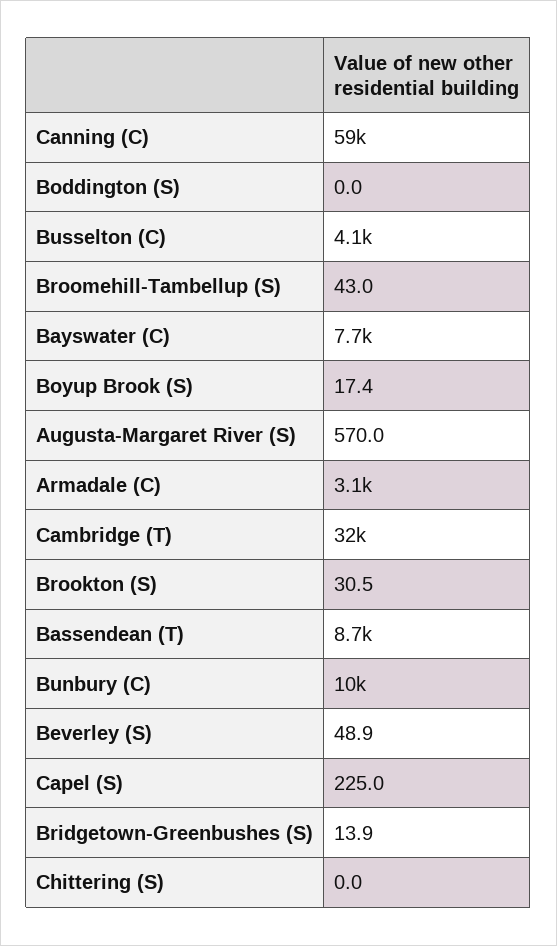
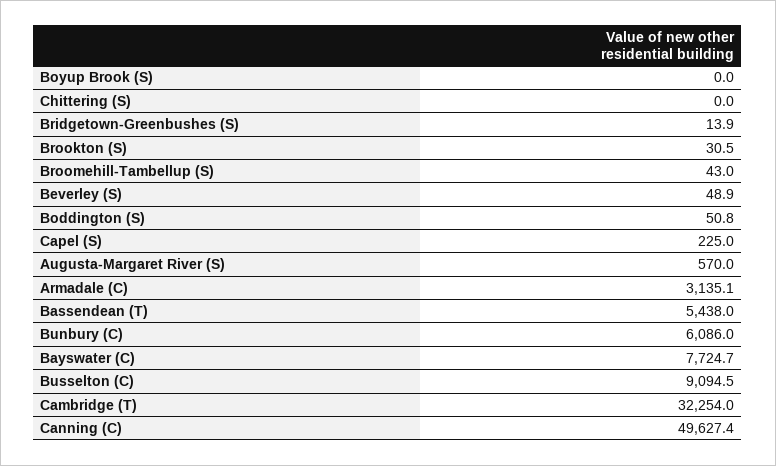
  {
-   "Canning (C)": 59000,
+   "Canning (C)": 49627.4,
-   "Boddington (S)": 0,
+   "Boddington (S)": 50.8,
-   "Busselton (C)": 4100,
+   "Busselton (C)": 9094.5,
    "Broomehill-Tambellup (S)": 43,
    "Bayswater (C)": 7724.7,
-   "Boyup Brook (S)": 17.4,
+   "Boyup Brook (S)": 0,
    "Augusta-Margaret River (S)": 570,
    "Armadale (C)": 3135.1,
    "Cambridge (T)": 32254,
    "Brookton (S)": 30.5,
-   "Bassendean (T)": 8700,
+   "Bassendean (T)": 5438,
-   "Bunbury (C)": 10000,
+   "Bunbury (C)": 6086,
    "Beverley (S)": 48.9,
    "Capel (S)": 225,
    "Bridgetown-Greenbushes (S)": 13.9,
    "Chittering (S)": 0
  }

